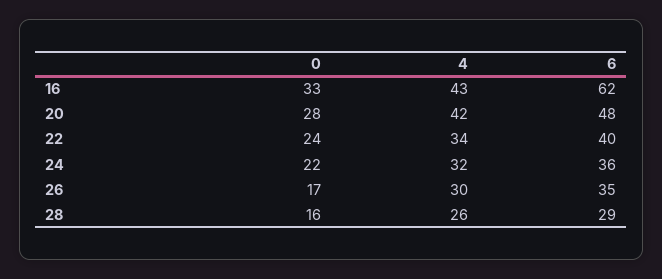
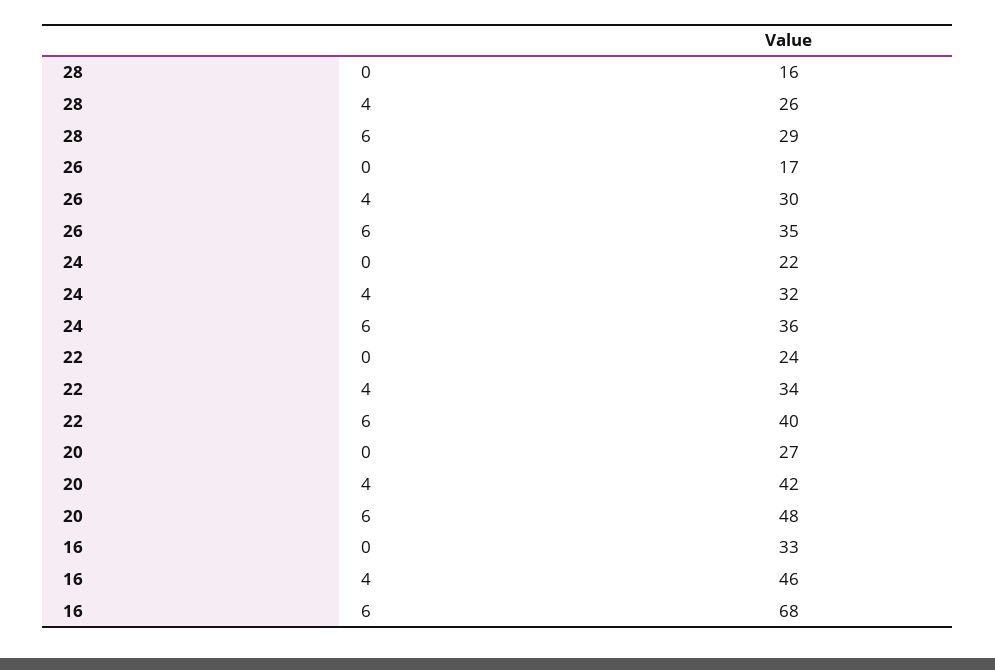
  {
    "0": {
      "16": 33,
-     "20": 28,
+     "20": 27,
      "22": 24,
      "24": 22,
      "26": 17,
      "28": 16
    },
    "4": {
-     "16": 43,
+     "16": 46,
      "20": 42,
      "22": 34,
      "24": 32,
      "26": 30,
      "28": 26
    },
    "6": {
-     "16": 62,
+     "16": 68,
      "20": 48,
      "22": 40,
      "24": 36,
      "26": 35,
      "28": 29
    }
  }

